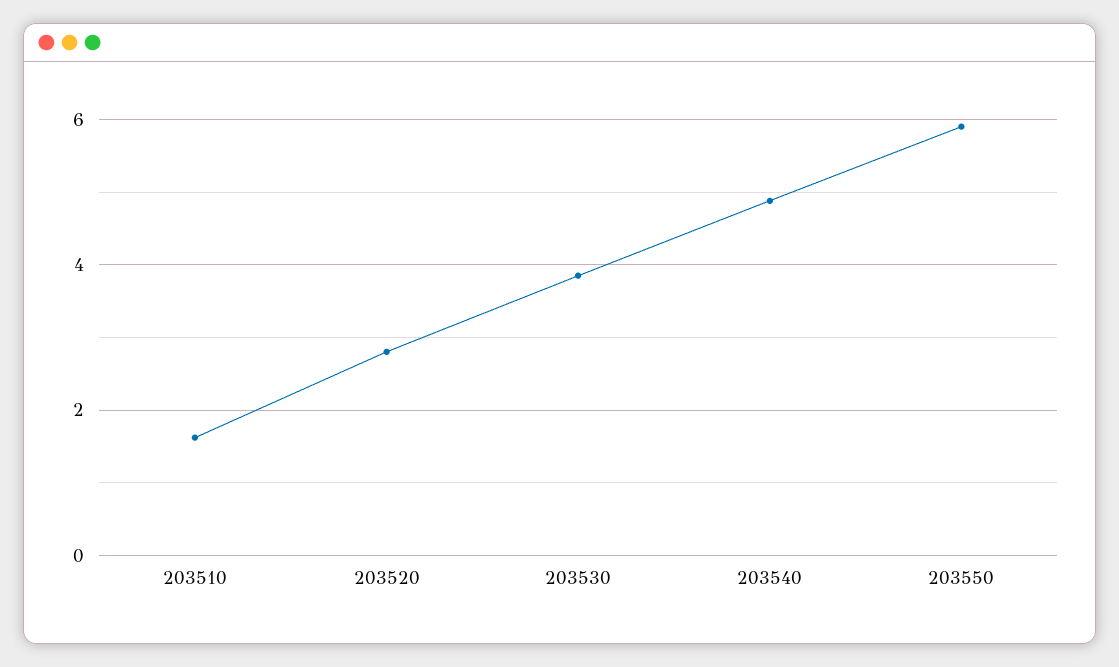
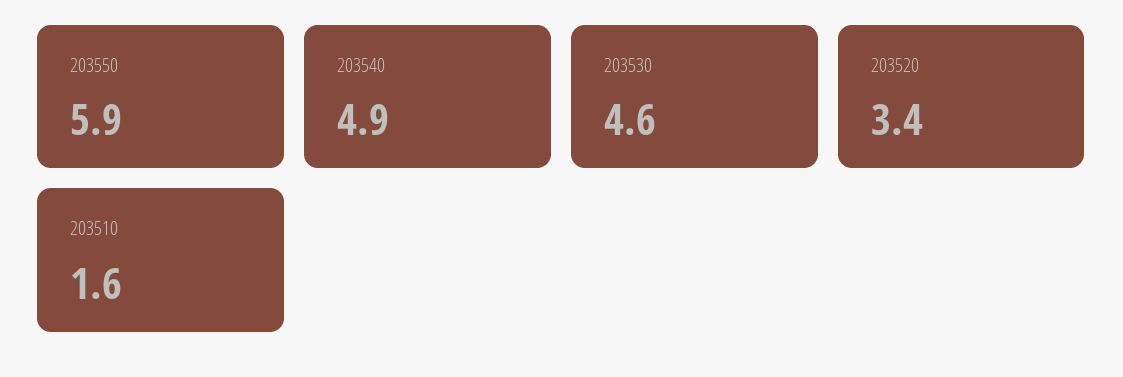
  {
    "203510": 1.6,
-   "203520": 2.8,
+   "203520": 3.4,
-   "203530": 3.8,
+   "203530": 4.6,
    "203540": 4.9,
    "203550": 5.9
  }

